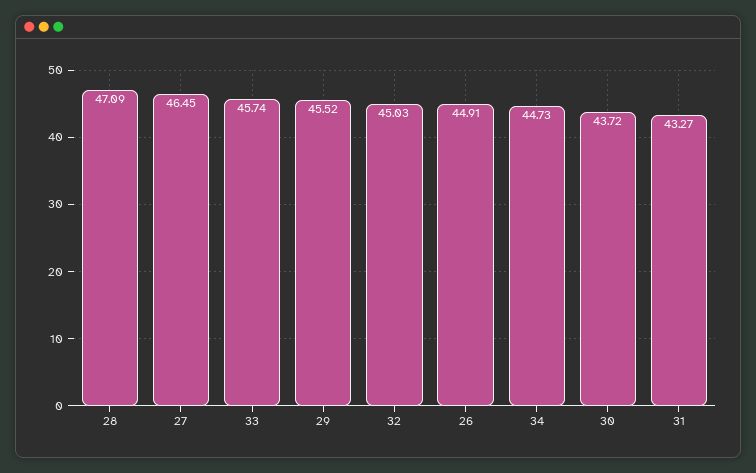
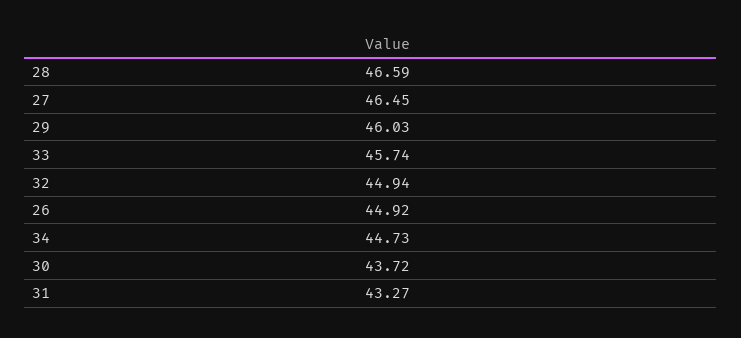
  {
-   "28": 47.09,
+   "28": 46.59,
    "27": 46.45,
    "33": 45.74,
-   "29": 45.52,
+   "29": 46.03,
-   "32": 45.03,
+   "32": 44.94,
-   "26": 44.91,
+   "26": 44.92,
    "34": 44.73,
    "30": 43.72,
    "31": 43.27
  }

